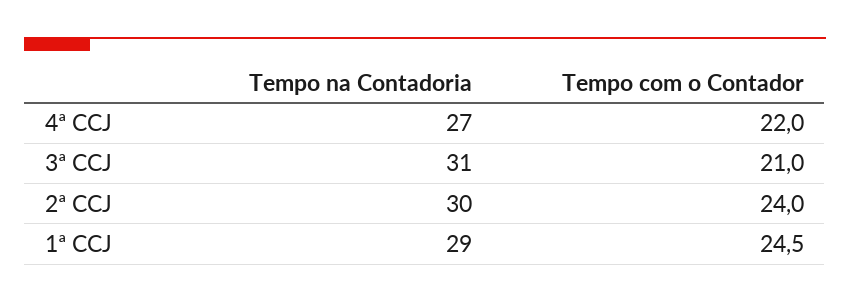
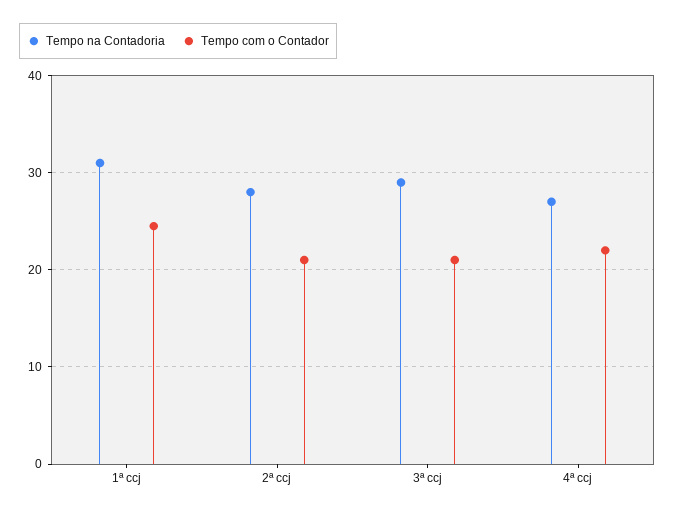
  {
    "Tempo na Contadoria": {
      "4ª CCJ": 27,
-     "3ª CCJ": 31,
+     "3ª CCJ": 29,
-     "2ª CCJ": 30,
+     "2ª CCJ": 28,
-     "1ª CCJ": 29
+     "1ª CCJ": 31
    },
    "Tempo com o Contador": {
      "4ª CCJ": 22,
      "3ª CCJ": 21,
-     "2ª CCJ": 24,
+     "2ª CCJ": 21,
      "1ª CCJ": 24.5
    }
  }

